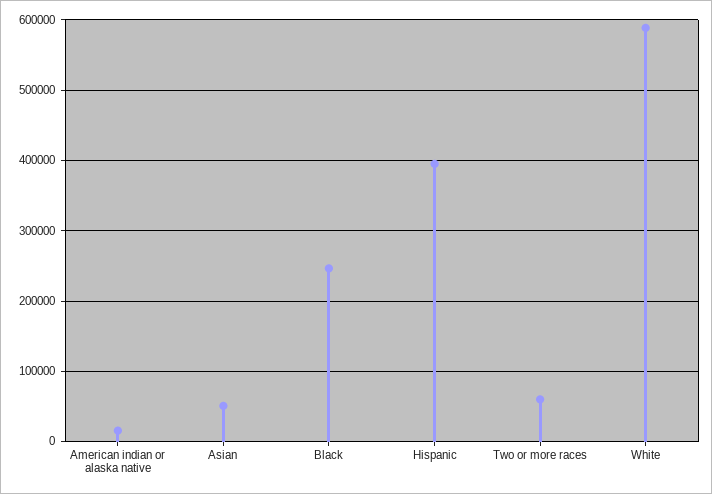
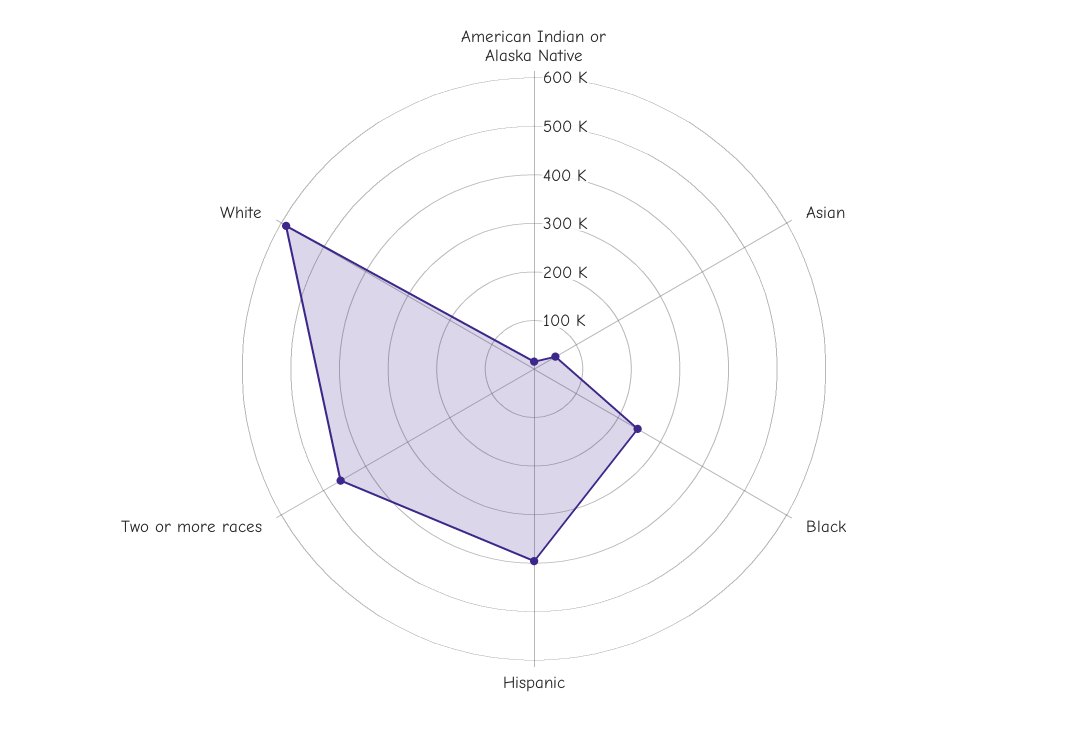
  {
    "American indian or alaska native": 20000,
    "Asian": 50000,
    "Black": 250000,
    "Hispanic": 400000,
-   "Two or more races": 60000,
+   "Two or more races": 460000,
    "White": 590000
  }

